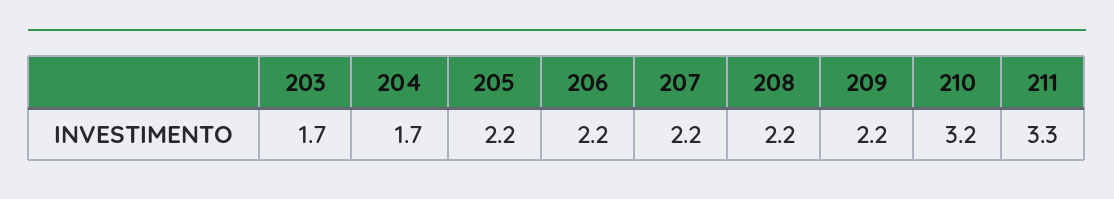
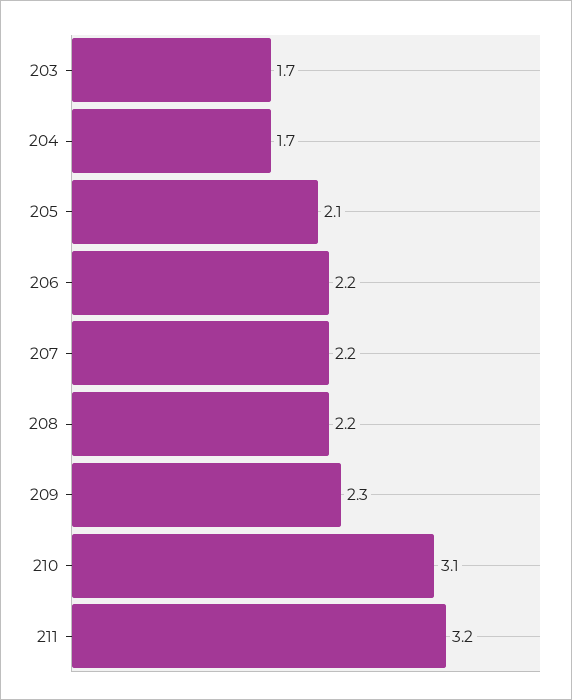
  {
    "203": 1.7,
    "204": 1.7,
-   "205": 2.2,
+   "205": 2.1,
    "206": 2.2,
    "207": 2.2,
    "208": 2.2,
-   "209": 2.2,
+   "209": 2.3,
-   "210": 3.2,
+   "210": 3.1,
-   "211": 3.3
+   "211": 3.2
  }

